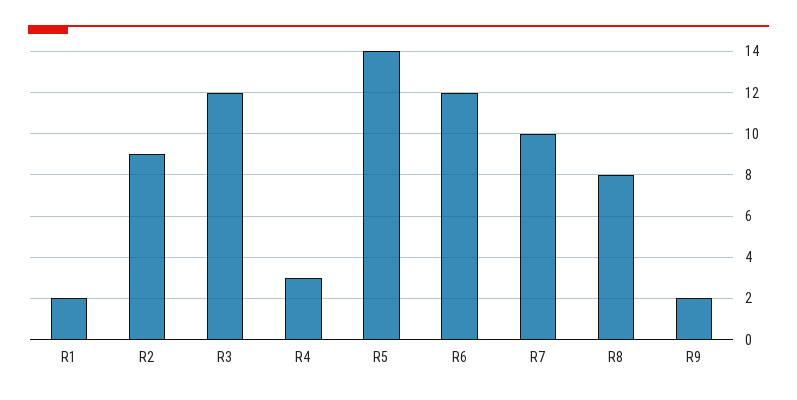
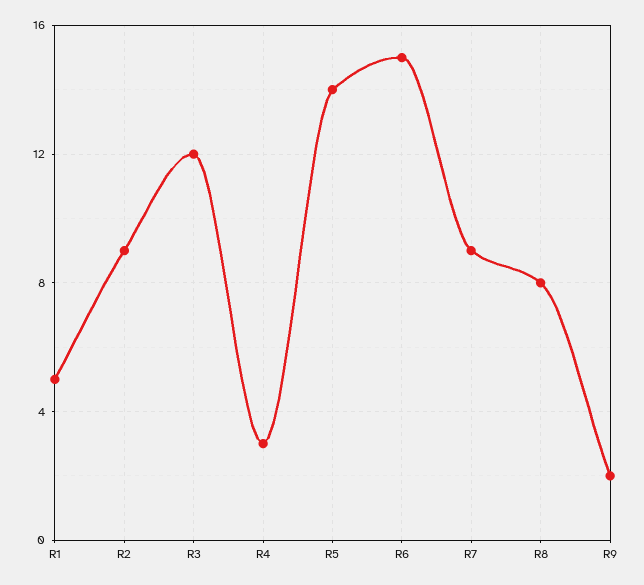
  {
-   "R1": 2,
+   "R1": 5,
    "R2": 9,
    "R3": 12,
    "R4": 3,
    "R5": 14,
-   "R6": 12,
+   "R6": 15,
-   "R7": 10,
+   "R7": 9,
    "R8": 8,
    "R9": 2
  }

